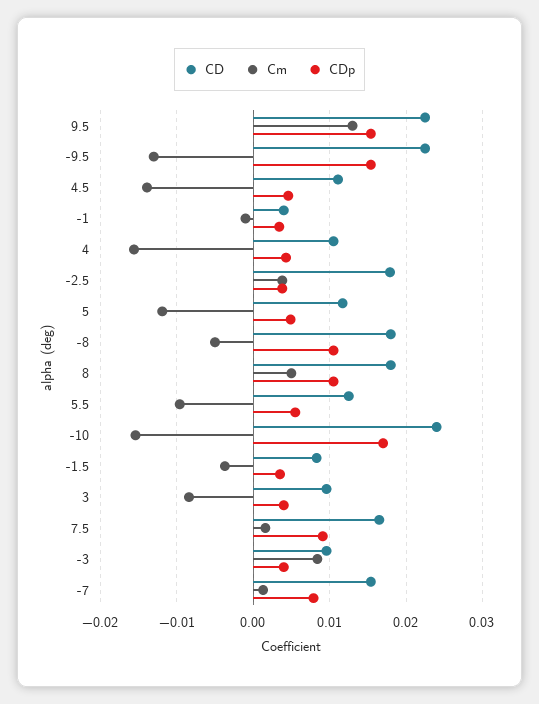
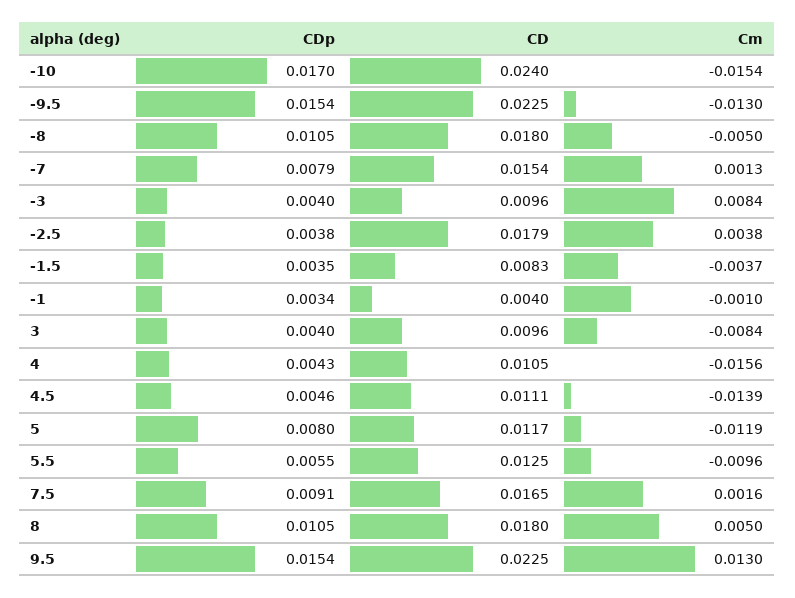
  {
    "CD": {
      "9.5": 0.0225,
      "-9.5": 0.0225,
      "4.5": 0.0111,
      "-1": 0.004,
      "4": 0.0105,
      "-2.5": 0.0179,
      "5": 0.0117,
      "-8": 0.018,
      "8": 0.018,
      "5.5": 0.0125,
      "-10": 0.024,
      "-1.5": 0.0083,
      "3": 0.0096,
      "7.5": 0.0165,
      "-3": 0.0096,
      "-7": 0.0154
    },
    "Cm": {
      "9.5": 0.013,
      "-9.5": -0.013,
      "4.5": -0.0139,
      "-1": -0.001,
      "4": -0.0156,
      "-2.5": 0.0038,
      "5": -0.0119,
      "-8": -0.005,
      "8": 0.005,
      "5.5": -0.0096,
      "-10": -0.0154,
      "-1.5": -0.0037,
      "3": -0.0084,
      "7.5": 0.0016,
      "-3": 0.0084,
      "-7": 0.0013
    },
    "CDp": {
      "9.5": 0.0154,
      "-9.5": 0.0154,
      "4.5": 0.0046,
      "-1": 0.0034,
      "4": 0.0043,
      "-2.5": 0.0038,
-     "5": 0.005,
+     "5": 0.008,
      "-8": 0.0105,
      "8": 0.0105,
      "5.5": 0.0055,
      "-10": 0.017,
      "-1.5": 0.0035,
      "3": 0.004,
      "7.5": 0.0091,
      "-3": 0.004,
      "-7": 0.0079
    }
  }

